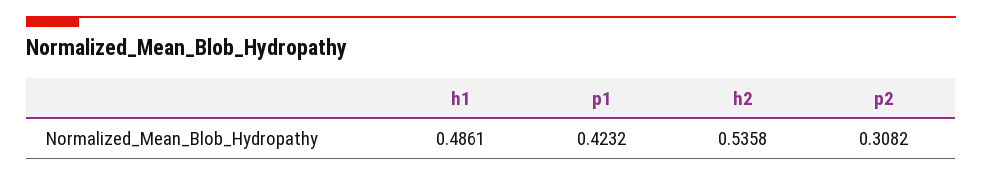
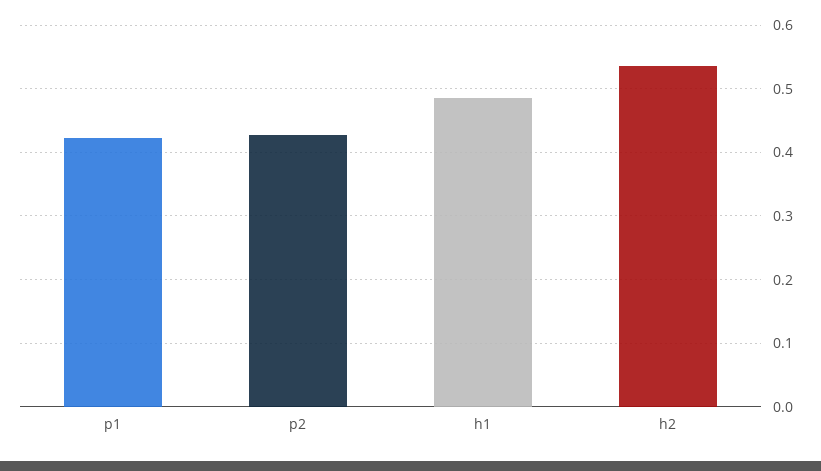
  {
    "h1": 0.4861,
    "p1": 0.4232,
    "h2": 0.5358,
-   "p2": 0.3082
+   "p2": 0.43
  }

